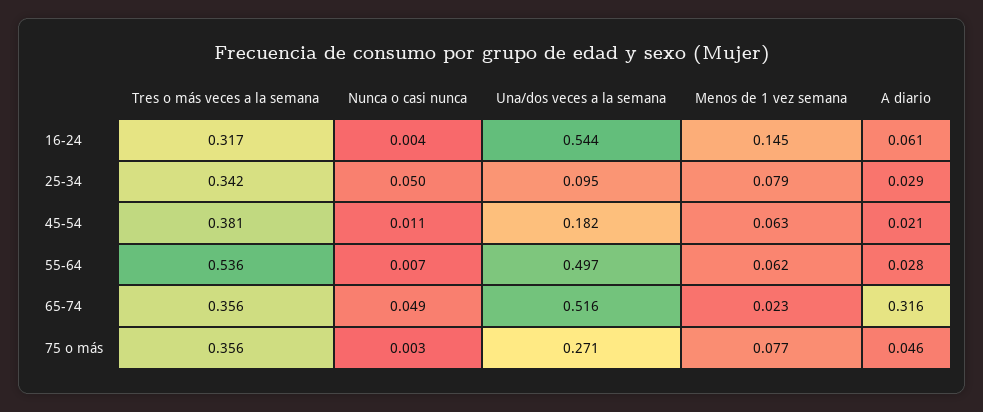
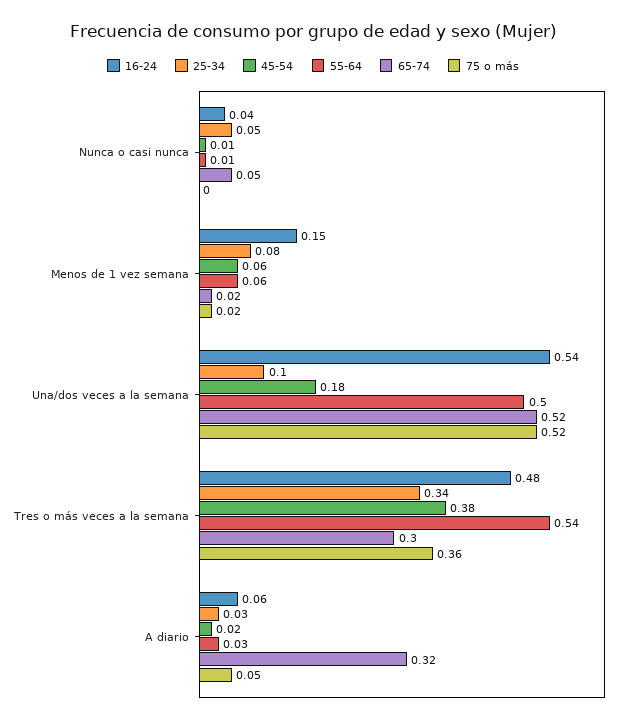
  {
    "16-24": {
-     "Tres o más veces a la semana": 0.317,
+     "Tres o más veces a la semana": 0.48,
-     "Nunca o casi nunca": 0.004,
+     "Nunca o casi nunca": 0.04,
      "Una/dos veces a la semana": 0.544,
      "Menos de 1 vez semana": 0.145,
      "A diario": 0.061
    },
    "25-34": {
      "Tres o más veces a la semana": 0.342,
      "Nunca o casi nunca": 0.05,
      "Una/dos veces a la semana": 0.095,
      "Menos de 1 vez semana": 0.079,
      "A diario": 0.029
    },
    "45-54": {
      "Tres o más veces a la semana": 0.381,
      "Nunca o casi nunca": 0.011,
      "Una/dos veces a la semana": 0.182,
      "Menos de 1 vez semana": 0.063,
      "A diario": 0.021
    },
    "55-64": {
      "Tres o más veces a la semana": 0.536,
      "Nunca o casi nunca": 0.007,
      "Una/dos veces a la semana": 0.497,
      "Menos de 1 vez semana": 0.062,
      "A diario": 0.028
    },
    "65-74": {
-     "Tres o más veces a la semana": 0.356,
+     "Tres o más veces a la semana": 0.3,
      "Nunca o casi nunca": 0.049,
      "Una/dos veces a la semana": 0.516,
      "Menos de 1 vez semana": 0.023,
      "A diario": 0.316
    },
    "75 o más": {
      "Tres o más veces a la semana": 0.356,
      "Nunca o casi nunca": 0.003,
-     "Una/dos veces a la semana": 0.271,
+     "Una/dos veces a la semana": 0.52,
-     "Menos de 1 vez semana": 0.077,
+     "Menos de 1 vez semana": 0.02,
      "A diario": 0.046
    }
  }

